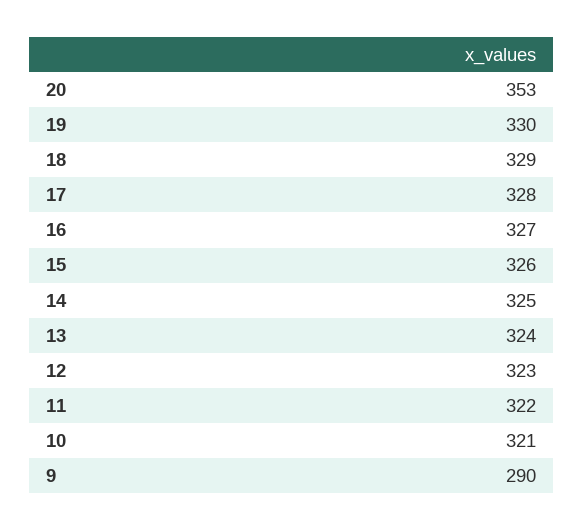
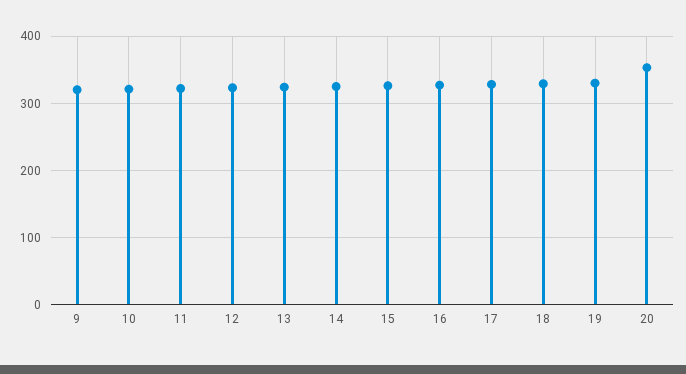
  {
    "20": 353,
    "19": 330,
    "18": 329,
    "17": 328,
    "16": 327,
    "15": 326,
    "14": 325,
    "13": 324,
    "12": 323,
    "11": 322,
    "10": 321,
-   "9": 290
+   "9": 320
  }

